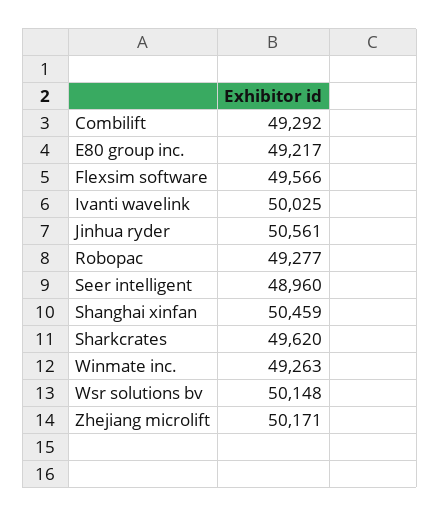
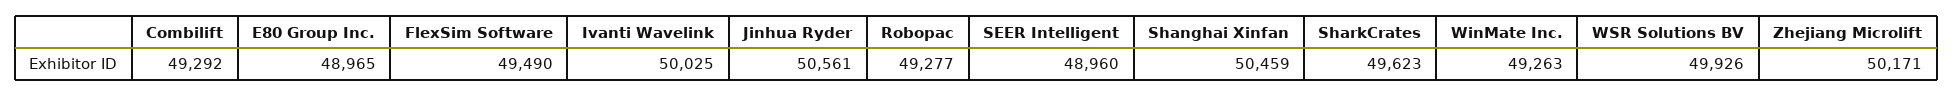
  {
    "Combilift": 49292,
-   "E80 group inc.": 49217,
+   "E80 group inc.": 48965,
-   "Flexsim software": 49566,
+   "Flexsim software": 49490,
    "Ivanti wavelink": 50025,
    "Jinhua ryder": 50561,
    "Robopac": 49277,
    "Seer intelligent": 48960,
    "Shanghai xinfan": 50459,
-   "Sharkcrates": 49620,
+   "Sharkcrates": 49623,
    "Winmate inc.": 49263,
-   "Wsr solutions bv": 50148,
+   "Wsr solutions bv": 49926,
    "Zhejiang microlift": 50171
  }

